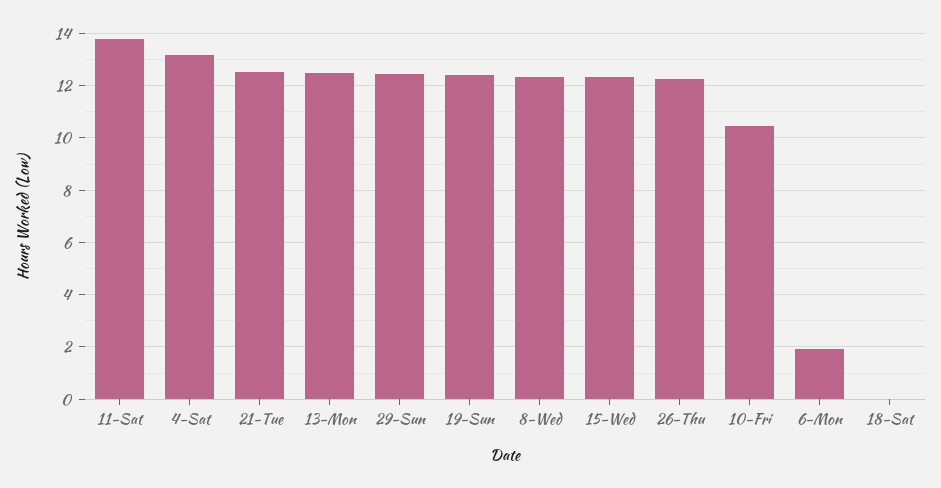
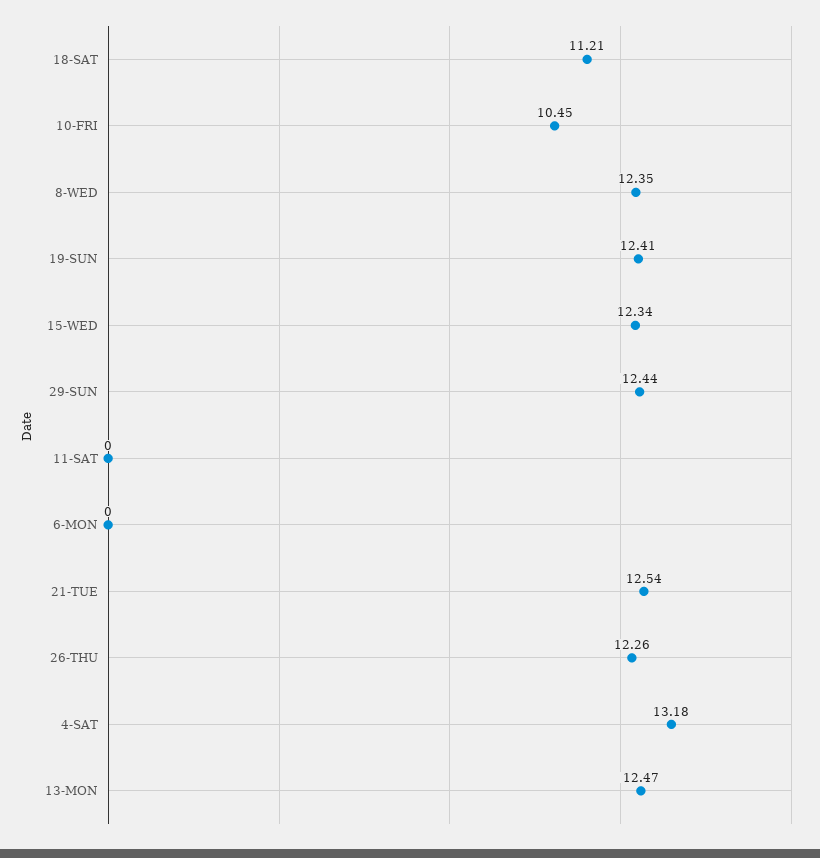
  {
-   "11-Sat": 13.75,
+   "11-Sat": 0,
    "4-Sat": 13.18,
    "21-Tue": 12.54,
    "13-Mon": 12.47,
    "29-Sun": 12.44,
    "19-Sun": 12.41,
    "8-Wed": 12.35,
    "15-Wed": 12.34,
    "26-Thu": 12.26,
    "10-Fri": 10.45,
-   "6-Mon": 2,
+   "6-Mon": 0,
-   "18-Sat": 0
+   "18-Sat": 11.21
  }

